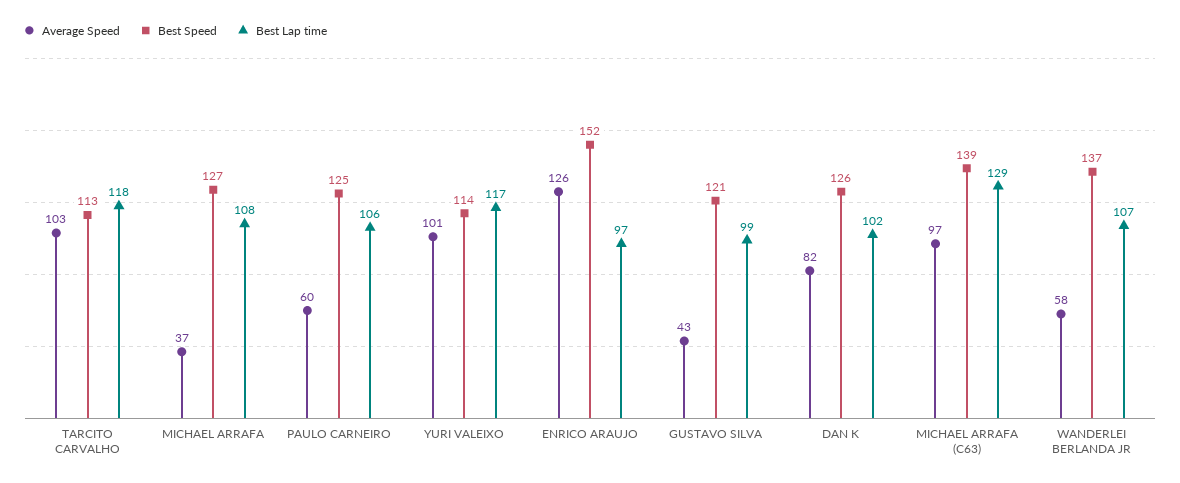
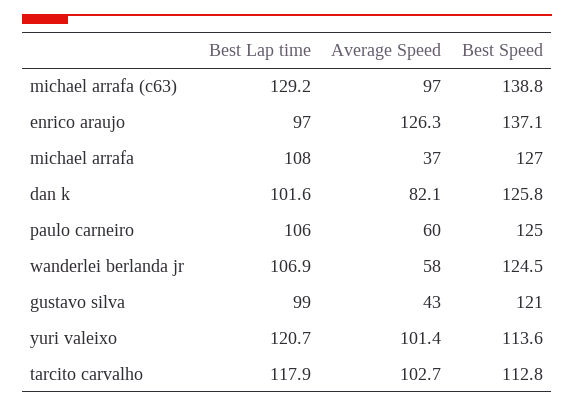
  {
    "Average Speed": {
      "TARCITO CARVALHO": 102.7,
      "MICHAEL ARRAFA": 37,
      "PAULO CARNEIRO": 60,
      "YURI VALEIXO": 101.4,
      "ENRICO ARAUJO": 126.3,
      "GUSTAVO SILVA": 43,
      "DAN K": 82.1,
      "MICHAEL ARRAFA (C63)": 97,
      "WANDERLEI BERLANDA JR": 58
    },
    "Best Speed": {
      "TARCITO CARVALHO": 112.8,
      "MICHAEL ARRAFA": 127,
      "PAULO CARNEIRO": 125,
      "YURI VALEIXO": 113.6,
-     "ENRICO ARAUJO": 152,
+     "ENRICO ARAUJO": 137.1,
      "GUSTAVO SILVA": 121,
      "DAN K": 125.8,
      "MICHAEL ARRAFA (C63)": 138.8,
-     "WANDERLEI BERLANDA JR": 137
+     "WANDERLEI BERLANDA JR": 124.5
    },
    "Best Lap time": {
      "TARCITO CARVALHO": 117.9,
      "MICHAEL ARRAFA": 108,
      "PAULO CARNEIRO": 106,
-     "YURI VALEIXO": 117,
+     "YURI VALEIXO": 120.7,
      "ENRICO ARAUJO": 97,
      "GUSTAVO SILVA": 99,
      "DAN K": 101.6,
      "MICHAEL ARRAFA (C63)": 129.2,
      "WANDERLEI BERLANDA JR": 106.9
    }
  }

